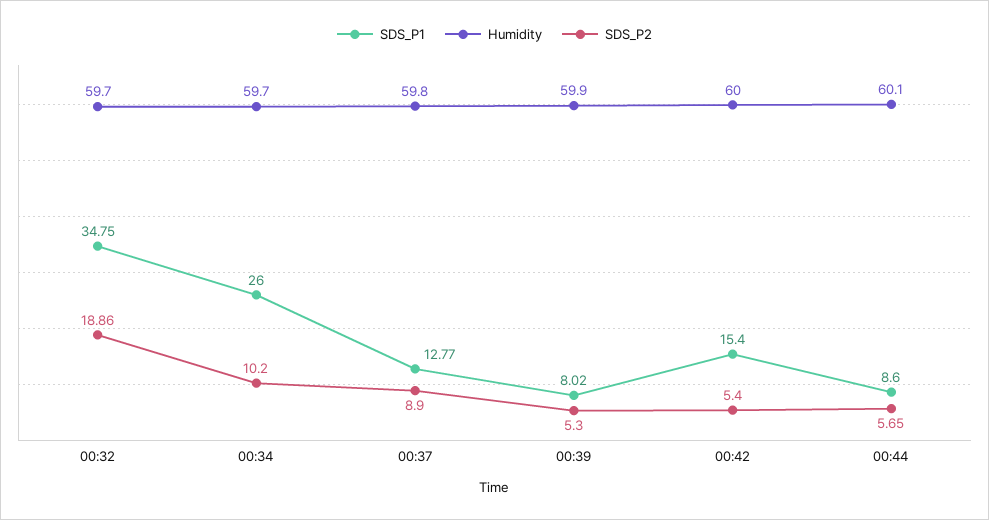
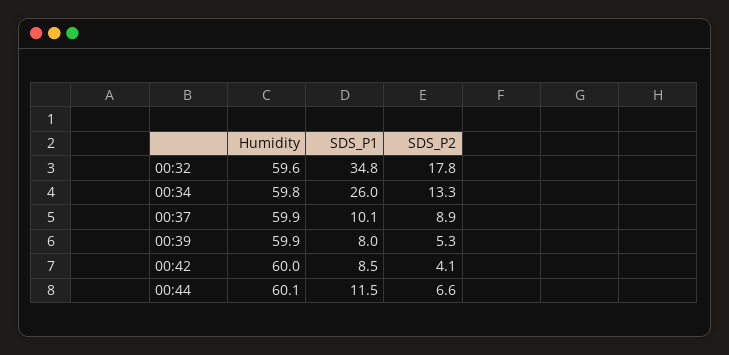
  {
    "SDS_P1": {
      "00:32": 34.75,
      "00:34": 26,
-     "00:37": 12.77,
+     "00:37": 10.1,
      "00:39": 8.02,
-     "00:42": 15.4,
+     "00:42": 8.5,
-     "00:44": 8.6
+     "00:44": 11.5
    },
    "Humidity": {
-     "00:32": 59.7,
+     "00:32": 59.6,
-     "00:34": 59.7,
+     "00:34": 59.8,
-     "00:37": 59.8,
+     "00:37": 59.9,
      "00:39": 59.9,
      "00:42": 60,
      "00:44": 60.1
    },
    "SDS_P2": {
-     "00:32": 18.86,
+     "00:32": 17.8,
-     "00:34": 10.2,
+     "00:34": 13.3,
      "00:37": 8.9,
      "00:39": 5.3,
-     "00:42": 5.4,
+     "00:42": 4.1,
-     "00:44": 5.65
+     "00:44": 6.6
    }
  }

